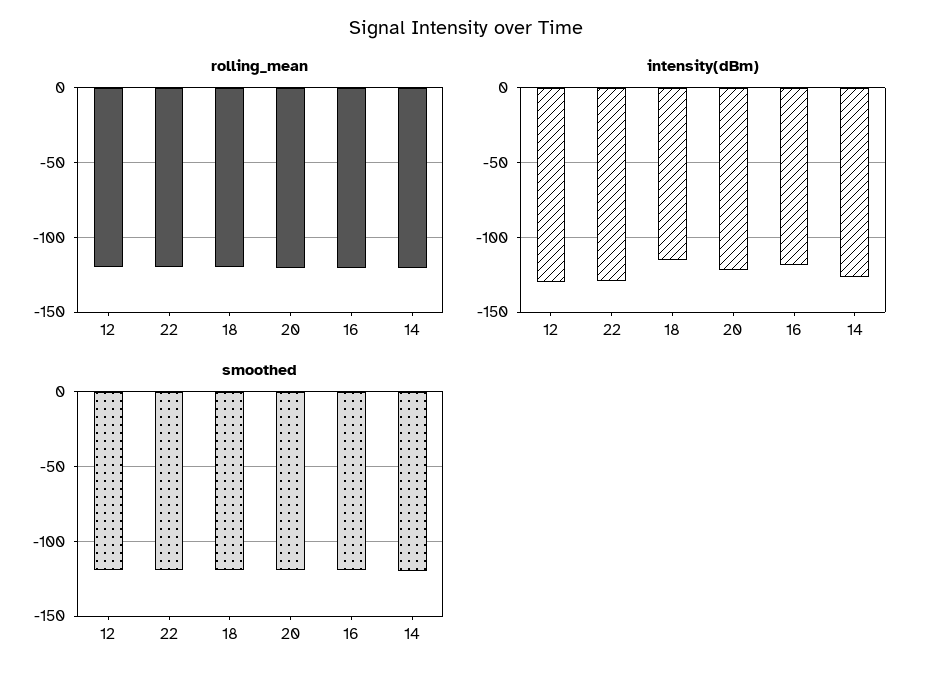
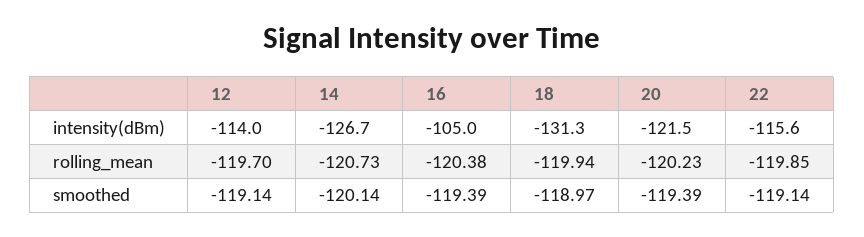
  {
    "rolling_mean": {
      "12": -119.7,
      "22": -119.85,
      "18": -119.94,
      "20": -120.23,
      "16": -120.38,
      "14": -120.73
    },
    "intensity(dBm)": {
-     "12": -130,
+     "12": -114,
-     "22": -130,
+     "22": -115.6,
-     "18": -115,
+     "18": -131.3,
      "20": -121.5,
-     "16": -120,
+     "16": -105,
      "14": -126.7
    },
    "smoothed": {
      "12": -119.14,
      "22": -119.14,
      "18": -118.97,
      "20": -119.39,
      "16": -119.39,
      "14": -120.14
    }
  }

